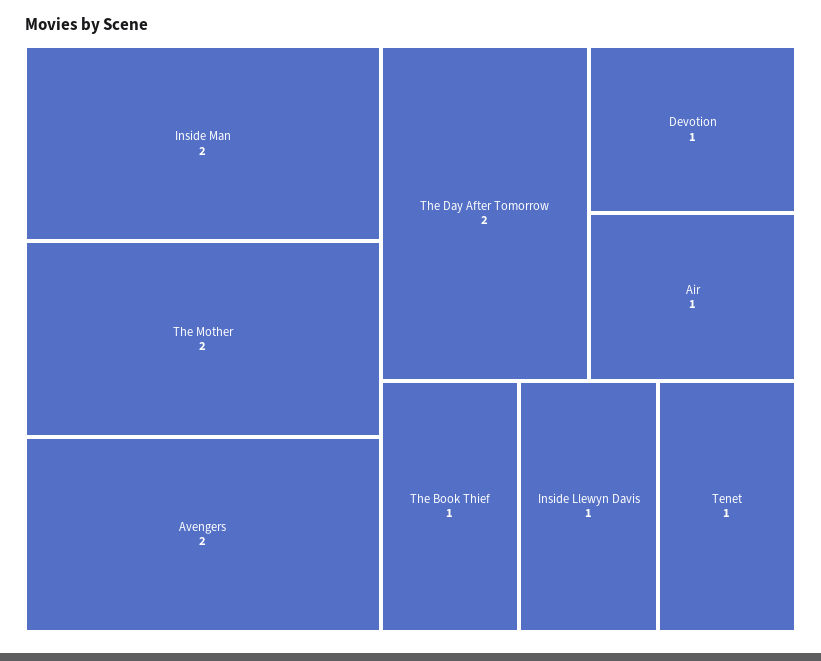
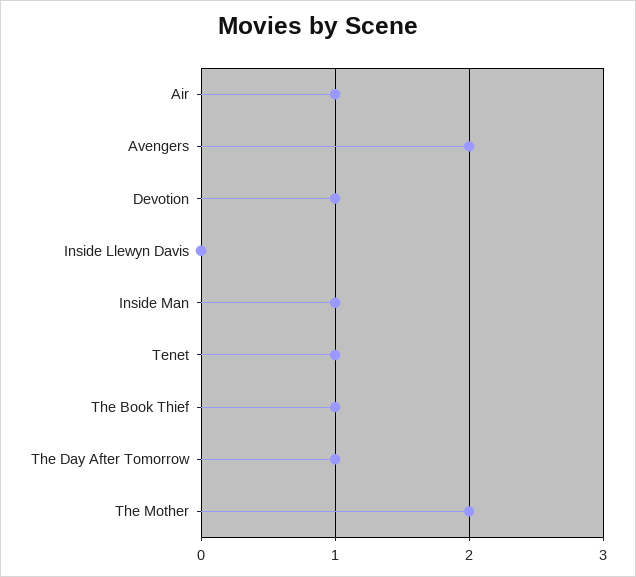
  {
-   "Inside Man": 2,
+   "Inside Man": 1,
    "The Mother": 2,
    "Avengers": 2,
-   "The Day After Tomorrow": 2,
+   "The Day After Tomorrow": 1,
    "Devotion": 1,
    "Air": 1,
    "The Book Thief": 1,
-   "Inside Llewyn Davis": 1,
+   "Inside Llewyn Davis": 0,
    "Tenet": 1
  }

